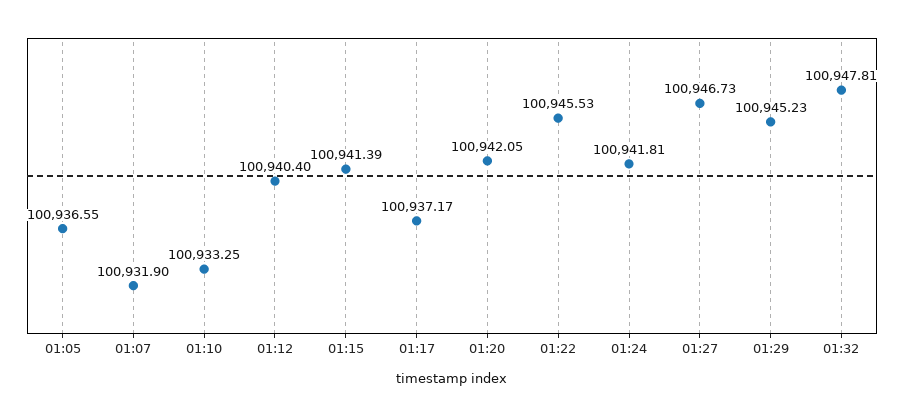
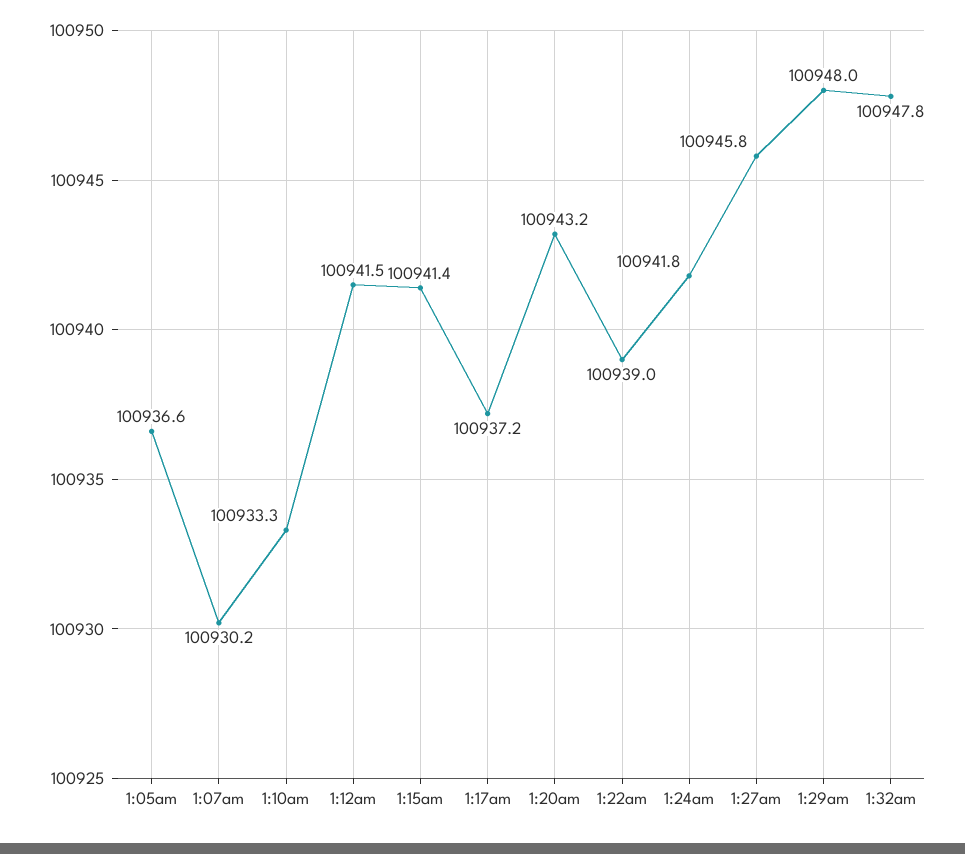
  {
    "01:05": 100936.55,
-   "01:07": 100931.9,
+   "01:07": 100930.2,
    "01:10": 100933.25,
-   "01:12": 100940.4,
+   "01:12": 100941.5,
    "01:15": 100941.39,
    "01:17": 100937.17,
-   "01:20": 100942.05,
+   "01:20": 100943.2,
-   "01:22": 100945.53,
+   "01:22": 100939,
    "01:24": 100941.81,
-   "01:27": 100946.73,
+   "01:27": 100945.8,
-   "01:29": 100945.23,
+   "01:29": 100948,
    "01:32": 100947.81
  }

